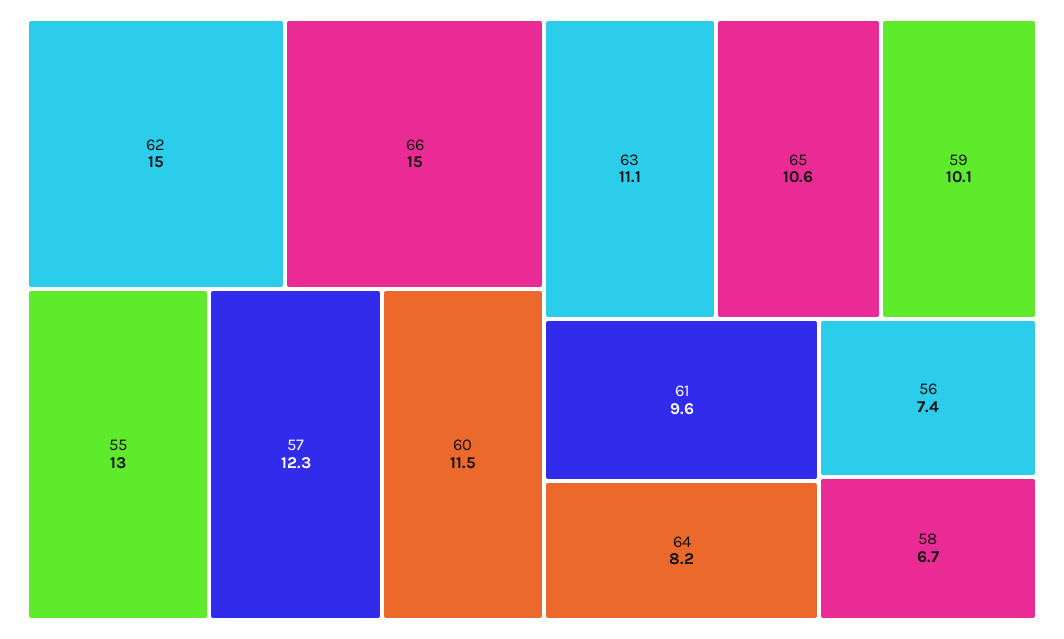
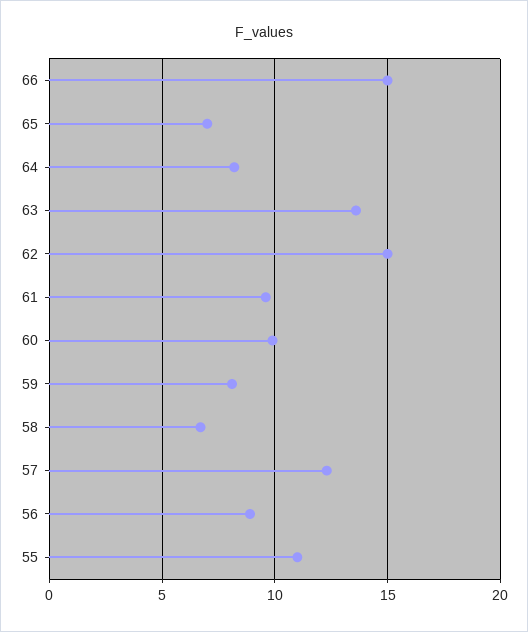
  {
    "62": 15,
    "66": 15,
-   "55": 13,
+   "55": 11,
    "57": 12.3,
-   "60": 11.5,
+   "60": 10,
-   "63": 11.1,
+   "63": 13.5,
-   "65": 10.6,
+   "65": 7,
-   "59": 10.1,
+   "59": 8,
    "61": 9.6,
    "64": 8.2,
-   "56": 7.4,
+   "56": 9,
    "58": 6.7
  }

